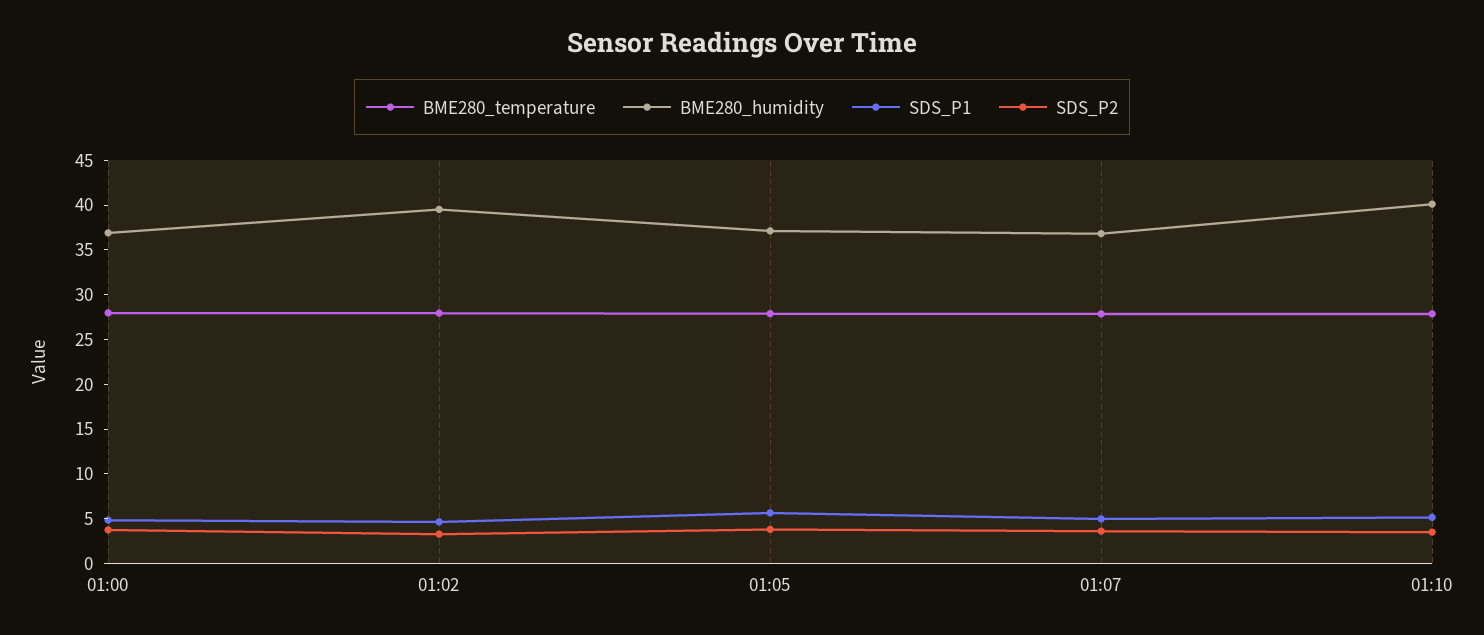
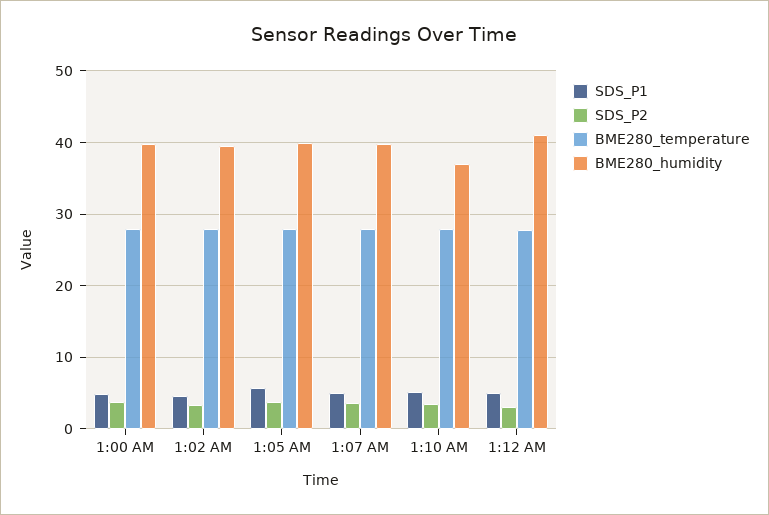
  {
    "BME280_temperature": {
      "01:00": 28,
      "01:02": 28,
      "01:05": 28,
      "01:07": 28,
-     "01:10": 28
+     "01:10": 28,
+     "1:12 AM": 28
    },
    "BME280_humidity": {
-     "01:00": 37,
+     "01:00": 40,
      "01:02": 40,
-     "01:05": 37,
+     "01:05": 40,
-     "01:07": 37,
+     "01:07": 40,
-     "01:10": 40
+     "01:10": 37,
+     "1:12 AM": 41
    },
    "SDS_P1": {
      "01:00": 5,
      "01:02": 5,
      "01:05": 6,
      "01:07": 5,
-     "01:10": 5
+     "01:10": 5,
+     "1:12 AM": 5
    },
    "SDS_P2": {
      "01:00": 4,
      "01:02": 3,
      "01:05": 4,
      "01:07": 4,
-     "01:10": 4
+     "01:10": 4,
+     "1:12 AM": 3
    }
  }

